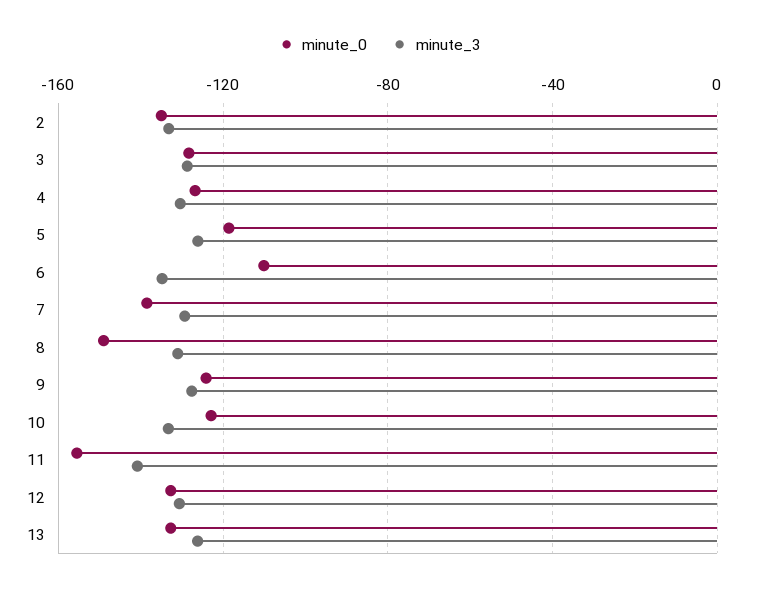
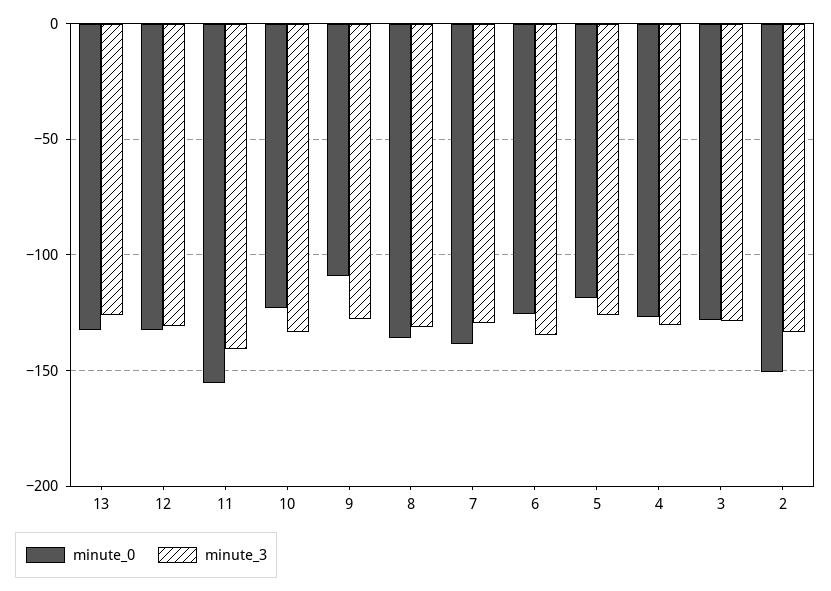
  {
    "minute_0": {
-     "2": -135,
+     "2": -150,
      "3": -130,
      "4": -125,
      "5": -120,
-     "6": -110,
+     "6": -125,
      "7": -140,
-     "8": -150,
+     "8": -135,
-     "9": -125,
+     "9": -110,
      "10": -125,
      "11": -155,
      "12": -135,
      "13": -135
    },
    "minute_3": {
      "2": -135,
      "3": -130,
      "4": -130,
      "5": -125,
      "6": -135,
      "7": -130,
      "8": -130,
      "9": -130,
      "10": -135,
      "11": -140,
      "12": -130,
      "13": -125
    }
  }

